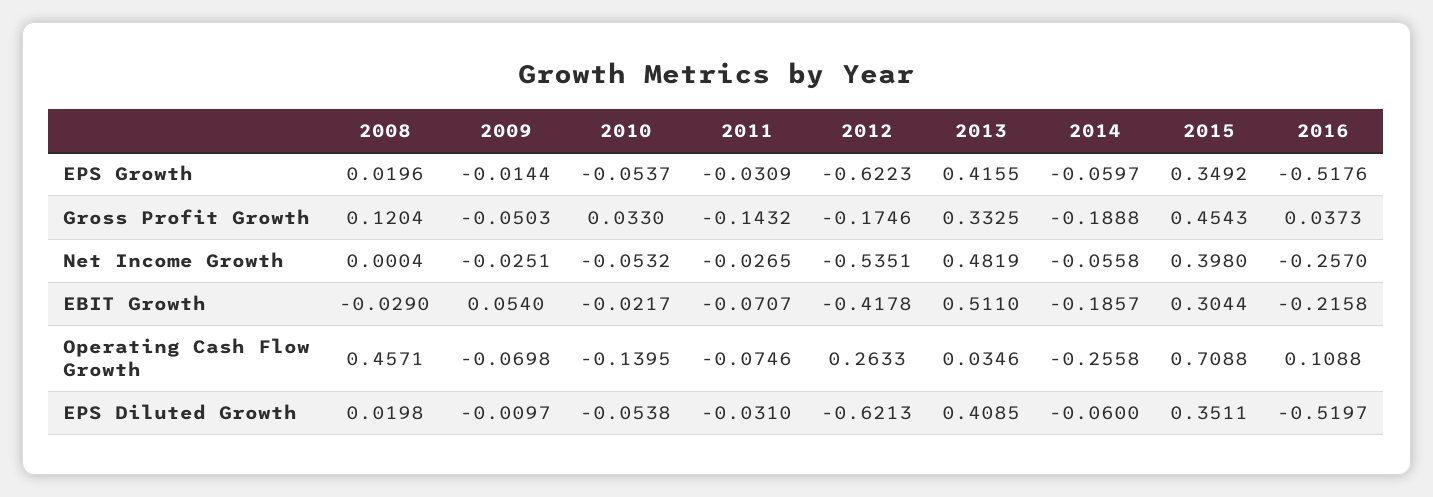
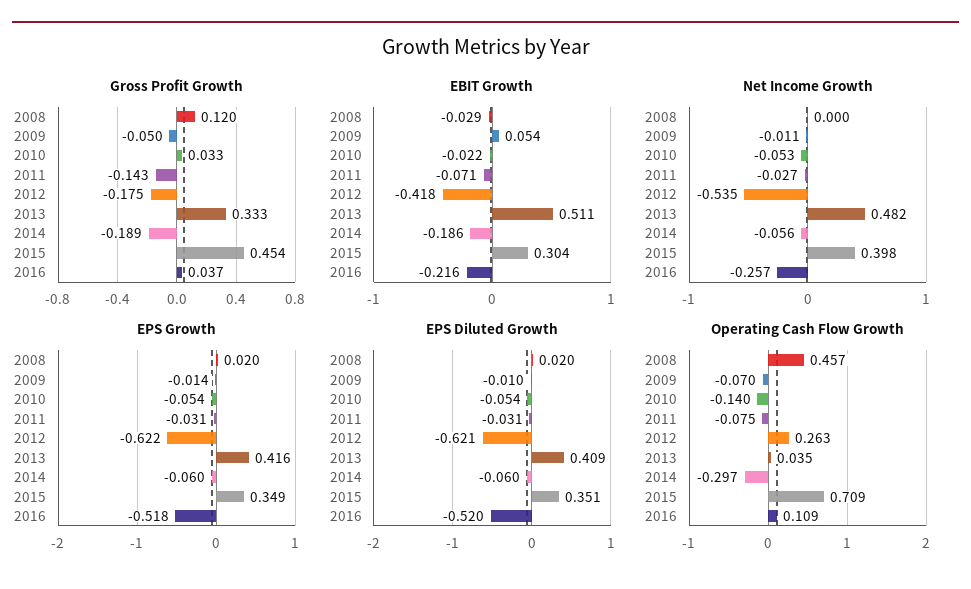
  {
    "EPS Growth": {
      "2008": 0.0196,
      "2009": -0.0144,
      "2010": -0.0537,
      "2011": -0.0309,
      "2012": -0.6223,
      "2013": 0.4155,
      "2014": -0.0597,
      "2015": 0.3492,
      "2016": -0.5176
    },
    "Gross Profit Growth": {
      "2008": 0.1204,
      "2009": -0.0503,
      "2010": 0.033,
      "2011": -0.1432,
      "2012": -0.1746,
      "2013": 0.3325,
      "2014": -0.1888,
      "2015": 0.4543,
      "2016": 0.0373
    },
    "Net Income Growth": {
      "2008": 0.0004,
-     "2009": -0.0251,
+     "2009": -0.011,
      "2010": -0.0532,
      "2011": -0.0265,
      "2012": -0.5351,
      "2013": 0.4819,
      "2014": -0.0558,
      "2015": 0.398,
      "2016": -0.257
    },
    "EBIT Growth": {
      "2008": -0.029,
      "2009": 0.054,
      "2010": -0.0217,
      "2011": -0.0707,
      "2012": -0.4178,
      "2013": 0.511,
      "2014": -0.1857,
      "2015": 0.3044,
      "2016": -0.2158
    },
    "Operating Cash Flow Growth": {
      "2008": 0.4571,
      "2009": -0.0698,
      "2010": -0.1395,
      "2011": -0.0746,
      "2012": 0.2633,
      "2013": 0.0346,
-     "2014": -0.2558,
+     "2014": -0.297,
      "2015": 0.7088,
      "2016": 0.1088
    },
    "EPS Diluted Growth": {
      "2008": 0.0198,
      "2009": -0.0097,
      "2010": -0.0538,
      "2011": -0.031,
      "2012": -0.6213,
      "2013": 0.4085,
      "2014": -0.06,
      "2015": 0.3511,
      "2016": -0.5197
    }
  }

